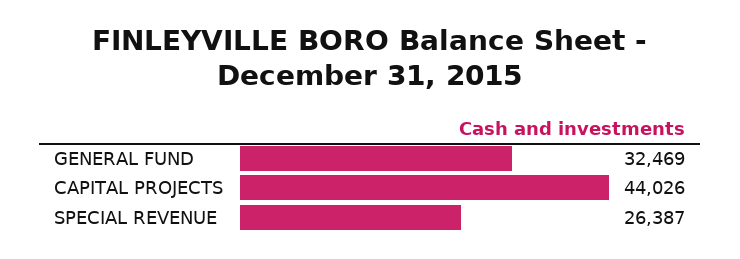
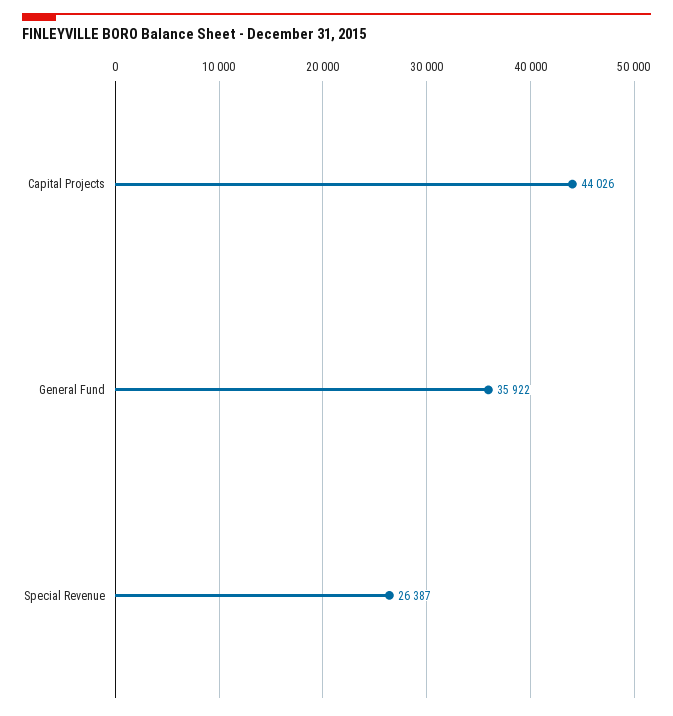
  {
-   "GENERAL FUND": 32469,
+   "GENERAL FUND": 35922,
    "CAPITAL PROJECTS": 44026,
    "SPECIAL REVENUE": 26387
  }

